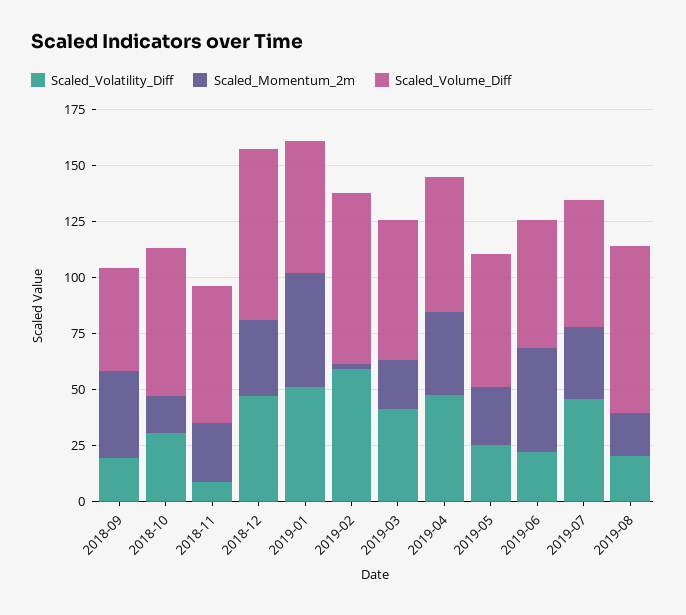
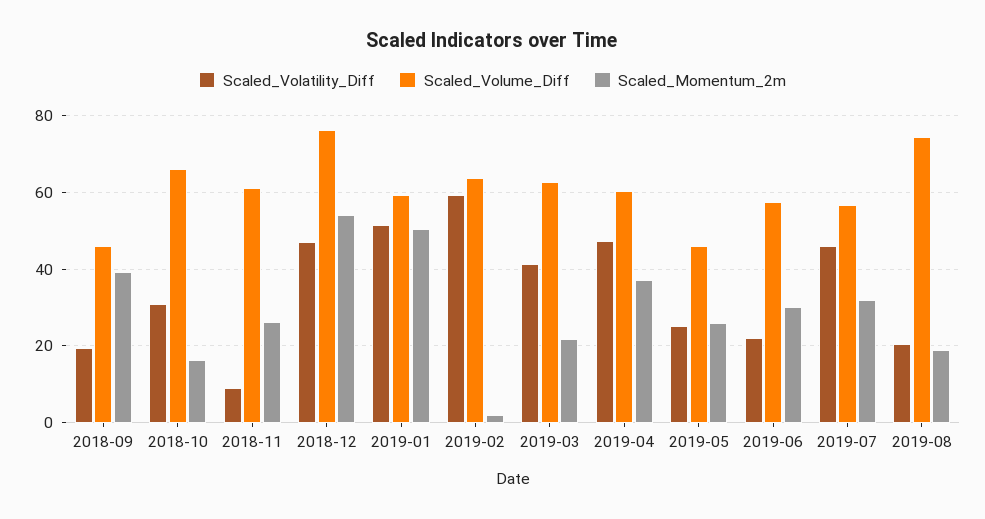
  {
    "Scaled_Volatility_Diff": {
      "2018-09": 20,
      "2018-10": 30,
      "2018-11": 10,
      "2018-12": 48,
      "2019-01": 52,
      "2019-02": 60,
      "2019-03": 42,
      "2019-04": 48,
      "2019-05": 26,
      "2019-06": 22,
      "2019-07": 46,
      "2019-08": 20
    },
    "Scaled_Momentum_2m": {
      "2018-09": 40,
      "2018-10": 16,
      "2018-11": 26,
-     "2018-12": 35,
+     "2018-12": 54,
      "2019-01": 50,
      "2019-02": 2,
      "2019-03": 22,
      "2019-04": 38,
      "2019-05": 26,
-     "2019-06": 45,
+     "2019-06": 30,
      "2019-07": 32,
      "2019-08": 20
    },
    "Scaled_Volume_Diff": {
      "2018-09": 46,
      "2018-10": 66,
      "2018-11": 62,
      "2018-12": 76,
      "2019-01": 60,
-     "2019-02": 75,
+     "2019-02": 64,
      "2019-03": 62,
      "2019-04": 60,
-     "2019-05": 60,
+     "2019-05": 46,
      "2019-06": 58,
      "2019-07": 56,
      "2019-08": 74
    }
  }

